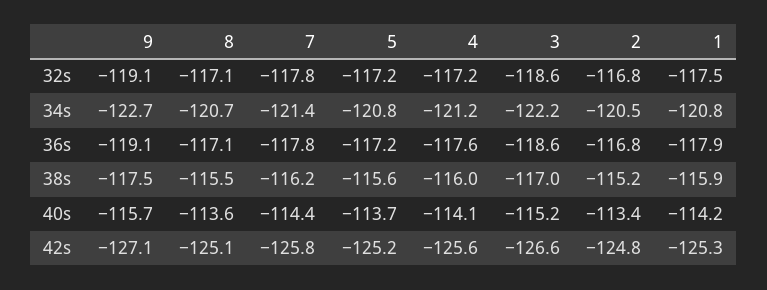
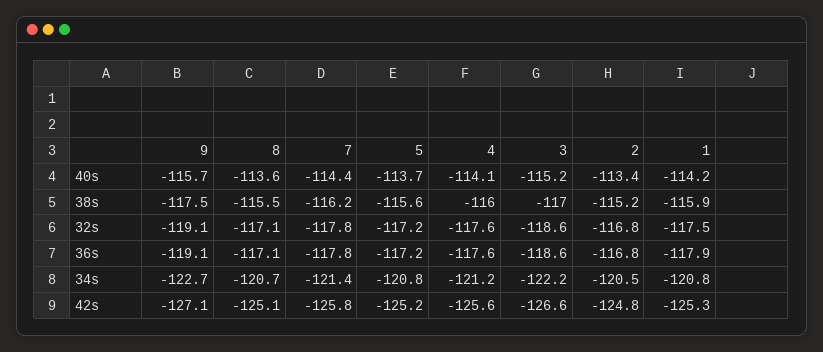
  {
    "9": {
      "32s": -119.1,
      "34s": -122.7,
      "36s": -119.1,
      "38s": -117.5,
      "40s": -115.7,
      "42s": -127.1
    },
    "8": {
      "32s": -117.1,
      "34s": -120.7,
      "36s": -117.1,
      "38s": -115.5,
      "40s": -113.6,
      "42s": -125.1
    },
    "7": {
      "32s": -117.8,
      "34s": -121.4,
      "36s": -117.8,
      "38s": -116.2,
      "40s": -114.4,
      "42s": -125.8
    },
    "5": {
      "32s": -117.2,
      "34s": -120.8,
      "36s": -117.2,
      "38s": -115.6,
      "40s": -113.7,
      "42s": -125.2
    },
    "4": {
-     "32s": -117.2,
+     "32s": -117.6,
      "34s": -121.2,
      "36s": -117.6,
      "38s": -116,
      "40s": -114.1,
      "42s": -125.6
    },
    "3": {
      "32s": -118.6,
      "34s": -122.2,
      "36s": -118.6,
      "38s": -117,
      "40s": -115.2,
      "42s": -126.6
    },
    "2": {
      "32s": -116.8,
      "34s": -120.5,
      "36s": -116.8,
      "38s": -115.2,
      "40s": -113.4,
      "42s": -124.8
    },
    "1": {
      "32s": -117.5,
      "34s": -120.8,
      "36s": -117.9,
      "38s": -115.9,
      "40s": -114.2,
      "42s": -125.3
    }
  }

